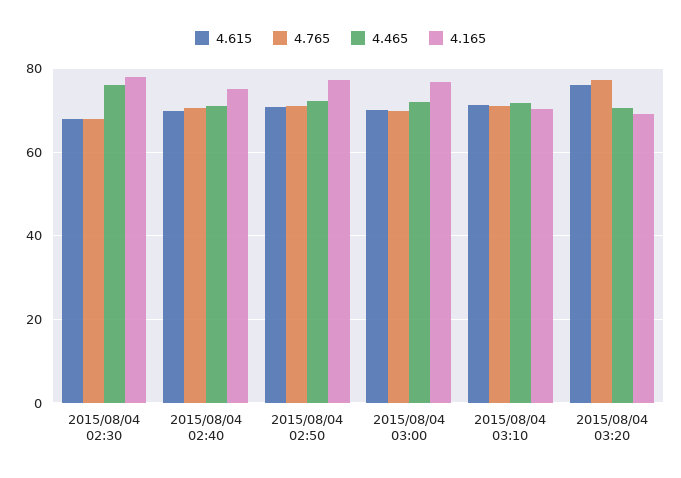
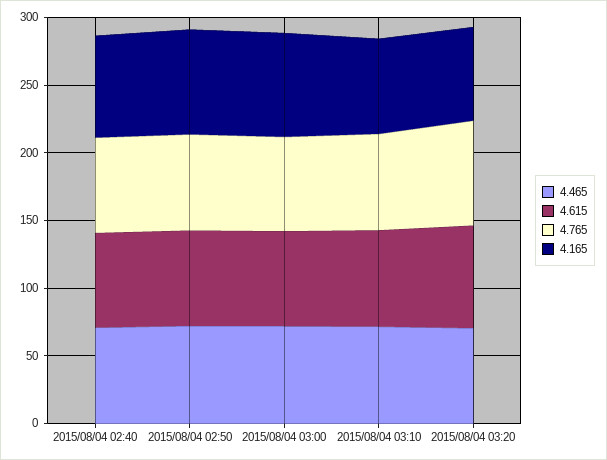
  {
    "4.615": {
-     "2015/08/04 02:30": 68,
      "2015/08/04 02:40": 70,
      "2015/08/04 02:50": 70,
      "2015/08/04 03:00": 70,
      "2015/08/04 03:10": 72,
      "2015/08/04 03:20": 76
    },
    "4.765": {
-     "2015/08/04 02:30": 68,
      "2015/08/04 02:40": 70,
      "2015/08/04 02:50": 70,
      "2015/08/04 03:00": 70,
      "2015/08/04 03:10": 72,
      "2015/08/04 03:20": 78
    },
    "4.465": {
-     "2015/08/04 02:30": 76,
      "2015/08/04 02:40": 70,
      "2015/08/04 02:50": 72,
      "2015/08/04 03:00": 72,
      "2015/08/04 03:10": 72,
      "2015/08/04 03:20": 70
    },
    "4.165": {
-     "2015/08/04 02:30": 78,
      "2015/08/04 02:40": 76,
      "2015/08/04 02:50": 78,
      "2015/08/04 03:00": 76,
      "2015/08/04 03:10": 70,
      "2015/08/04 03:20": 70
    }
  }

